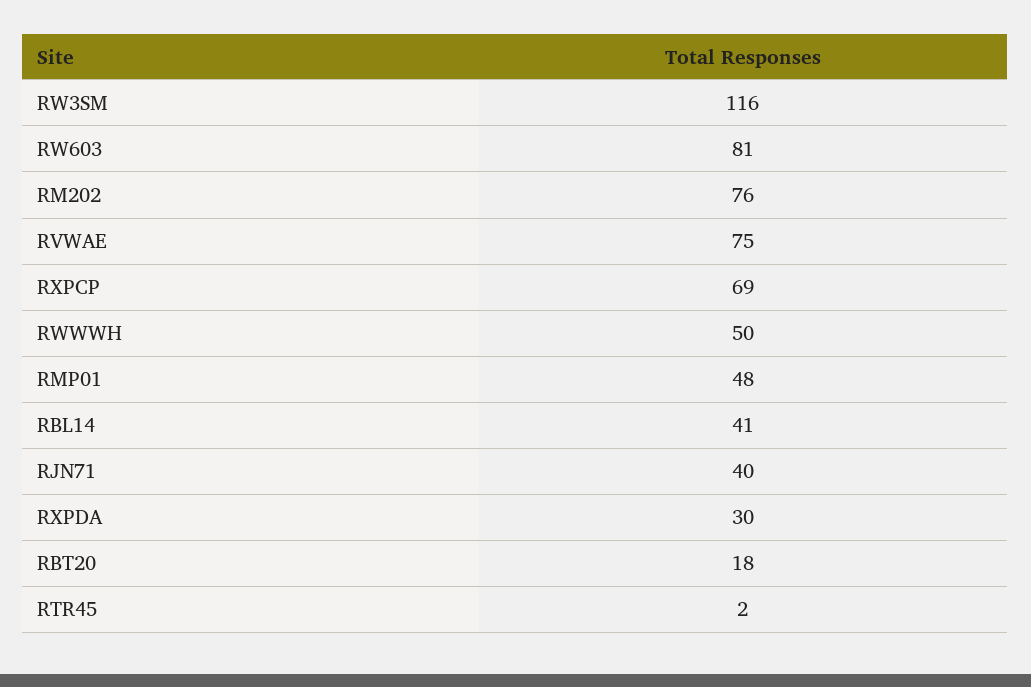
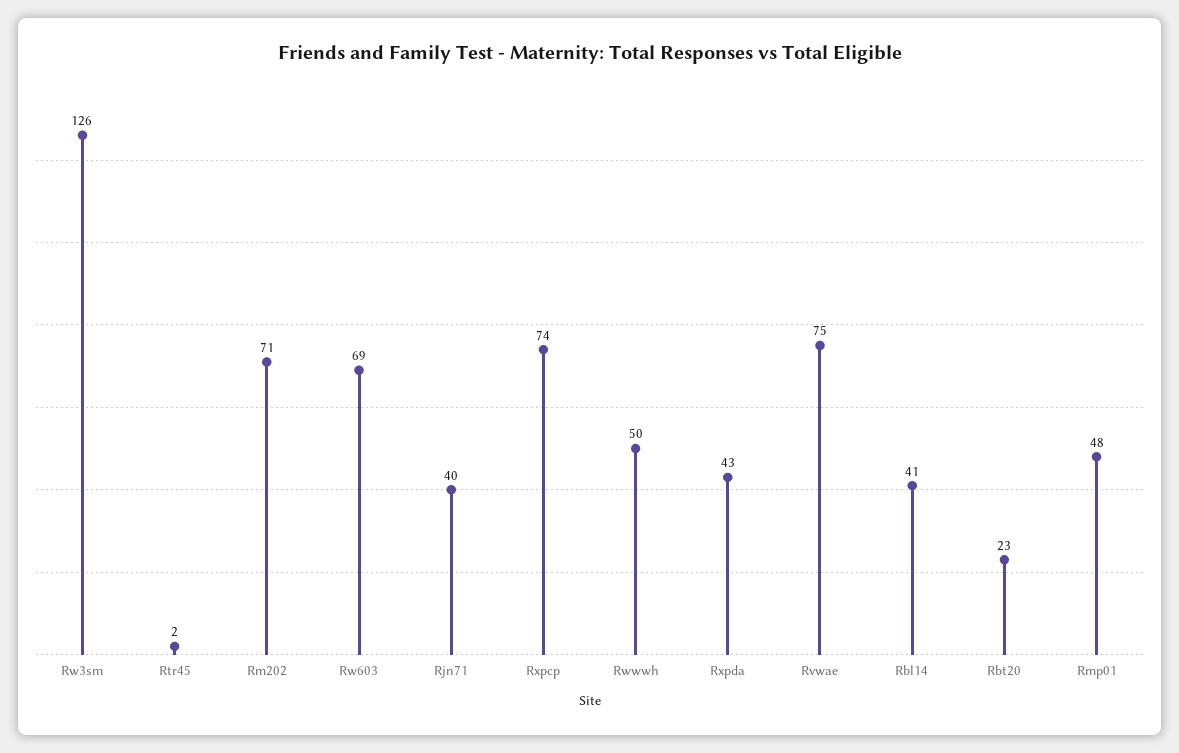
  {
-   "RW3SM": 116,
+   "RW3SM": 126,
-   "RW603": 81,
+   "RW603": 69,
-   "RM202": 76,
+   "RM202": 71,
    "RVWAE": 75,
-   "RXPCP": 69,
+   "RXPCP": 74,
    "RWWWH": 50,
    "RMP01": 48,
    "RBL14": 41,
    "RJN71": 40,
-   "RXPDA": 30,
+   "RXPDA": 43,
-   "RBT20": 18,
+   "RBT20": 23,
    "RTR45": 2
  }

